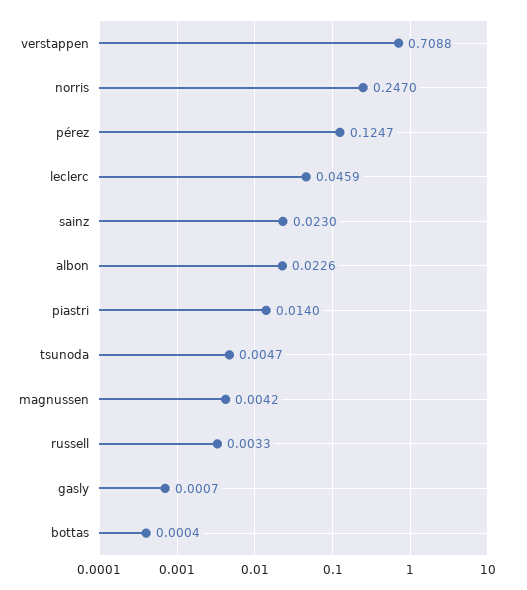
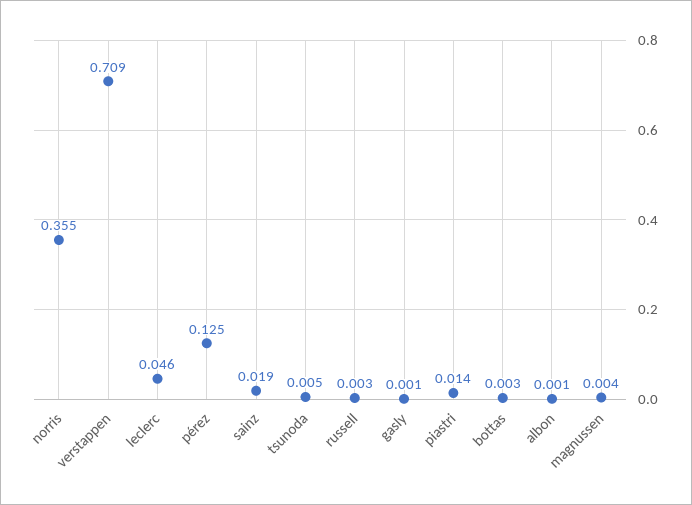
  {
    "verstappen": 0.7088,
-   "norris": 0.247,
+   "norris": 0.355,
    "pérez": 0.1247,
    "leclerc": 0.0459,
-   "sainz": 0.023,
+   "sainz": 0.019,
-   "albon": 0.0226,
+   "albon": 0.001,
    "piastri": 0.014,
    "tsunoda": 0.0047,
    "magnussen": 0.0042,
    "russell": 0.0033,
    "gasly": 0.0007,
-   "bottas": 0.0004
+   "bottas": 0.003
  }

